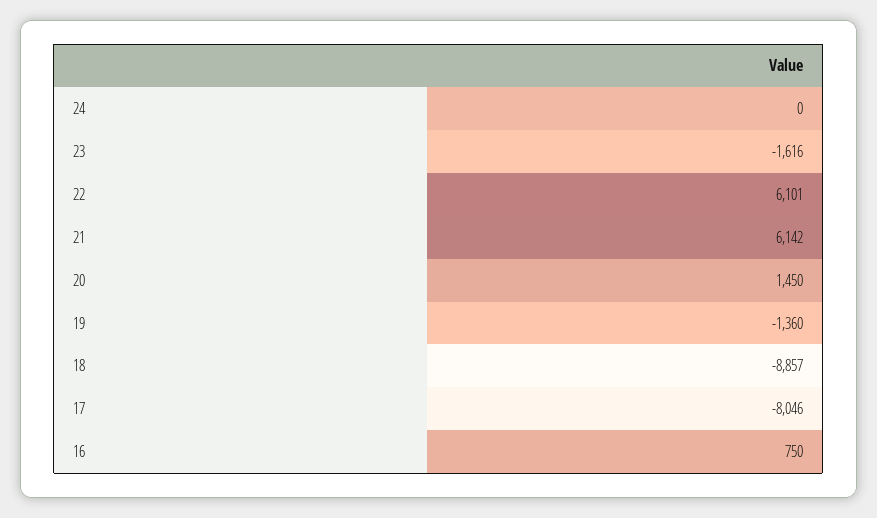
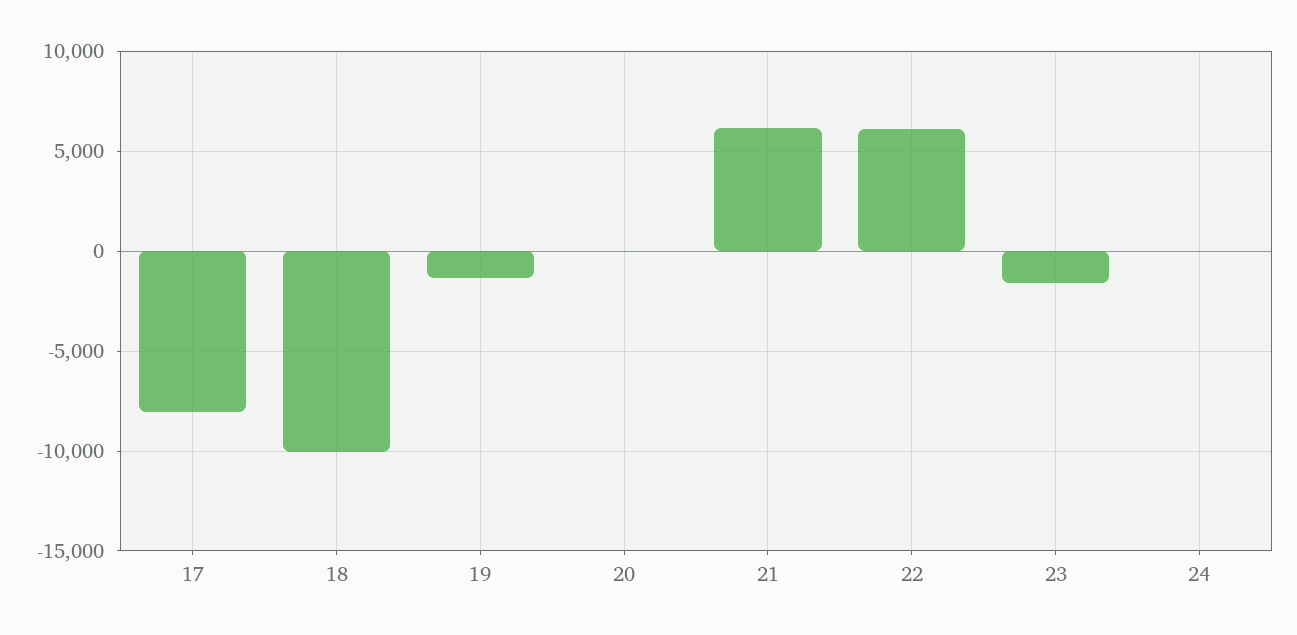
  {
    "24": 0,
    "23": -1616,
    "22": 6101,
    "21": 6142,
-   "20": 1450,
+   "20": 0,
    "19": -1360,
-   "18": -8857,
+   "18": -10000,
-   "17": -8046,
+   "17": -8046
-   "16": 750
  }

